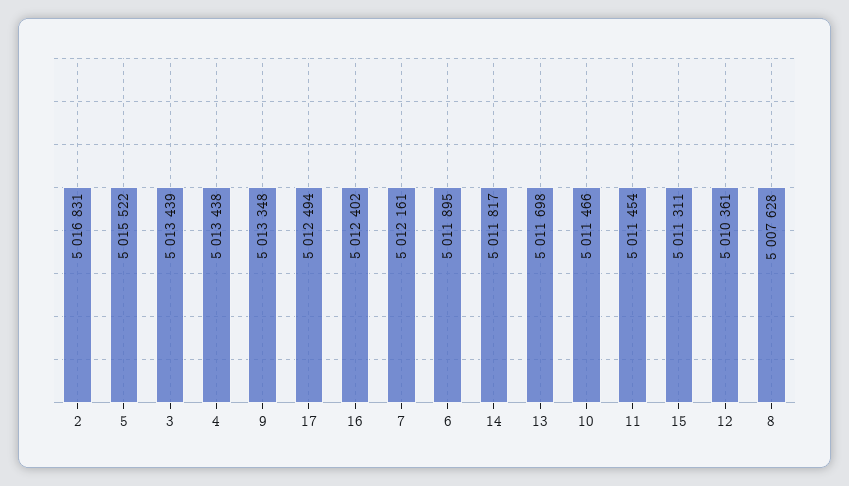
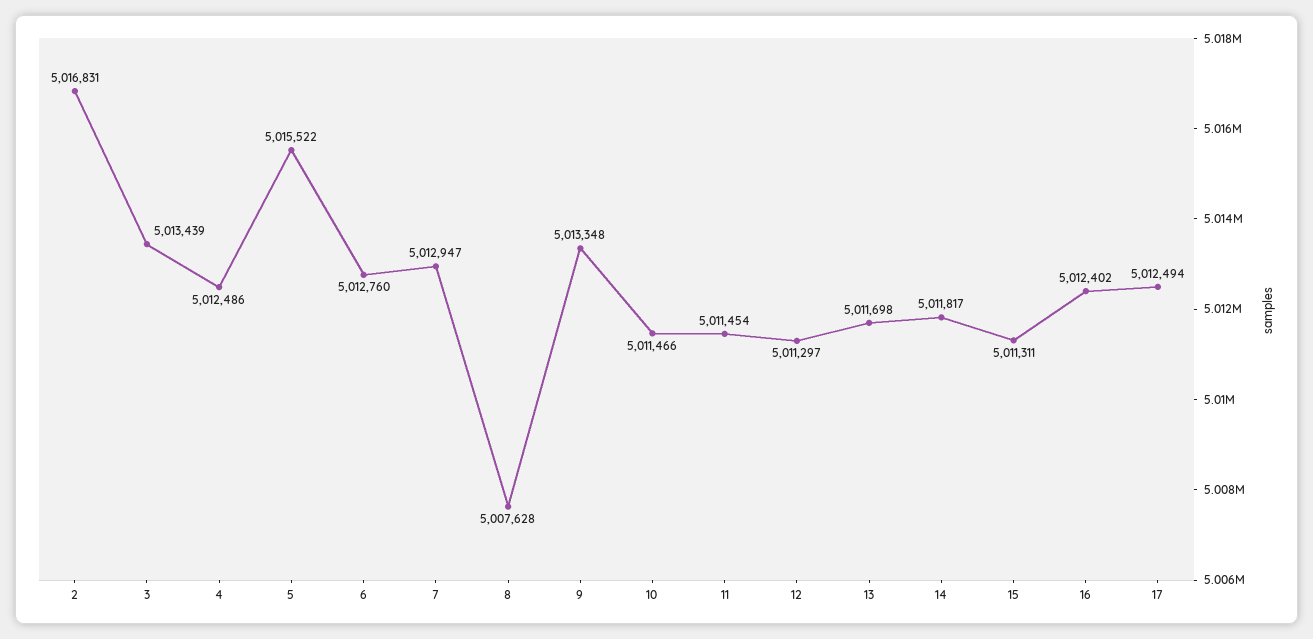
  {
    "2": 5016831,
    "5": 5015522,
    "3": 5013439,
-   "4": 5013438,
+   "4": 5012486,
    "9": 5013348,
    "17": 5012494,
    "16": 5012402,
-   "7": 5012161,
+   "7": 5012947,
-   "6": 5011895,
+   "6": 5012760,
    "14": 5011817,
    "13": 5011698,
    "10": 5011466,
    "11": 5011454,
    "15": 5011311,
-   "12": 5010361,
+   "12": 5011297,
    "8": 5007628
  }

